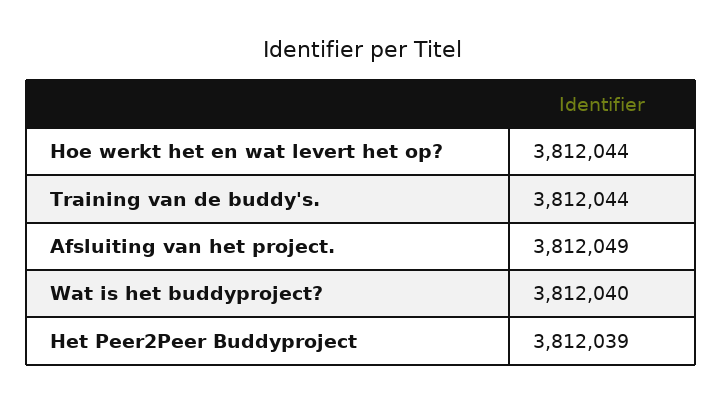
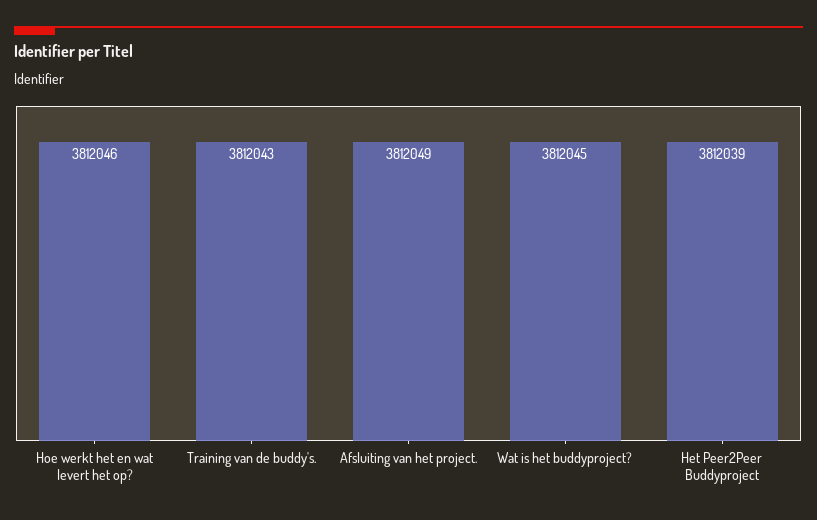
  {
-   "Hoe werkt het en wat levert het op?": 3812044,
+   "Hoe werkt het en wat levert het op?": 3812046,
-   "Training van de buddy's.": 3812044,
+   "Training van de buddy's.": 3812043,
    "Afsluiting van het project.": 3812049,
-   "Wat is het buddyproject?": 3812040,
+   "Wat is het buddyproject?": 3812045,
    "Het Peer2Peer Buddyproject": 3812039
  }

